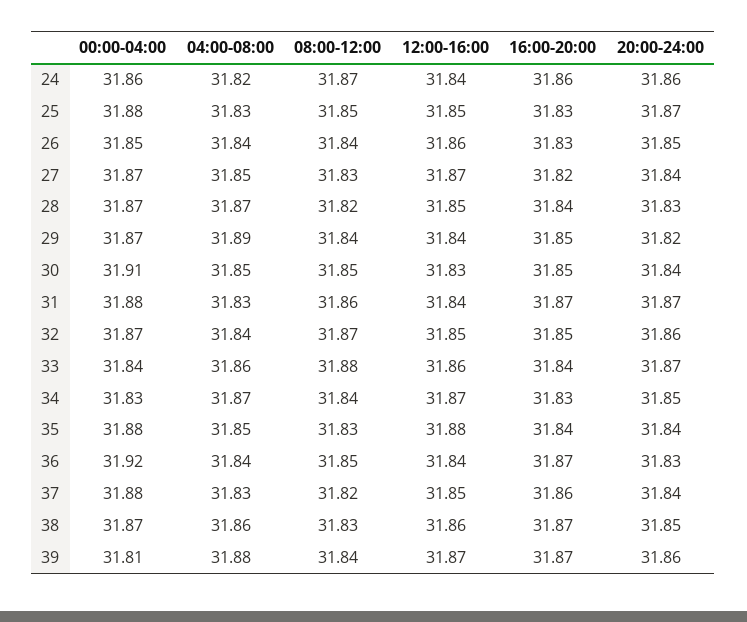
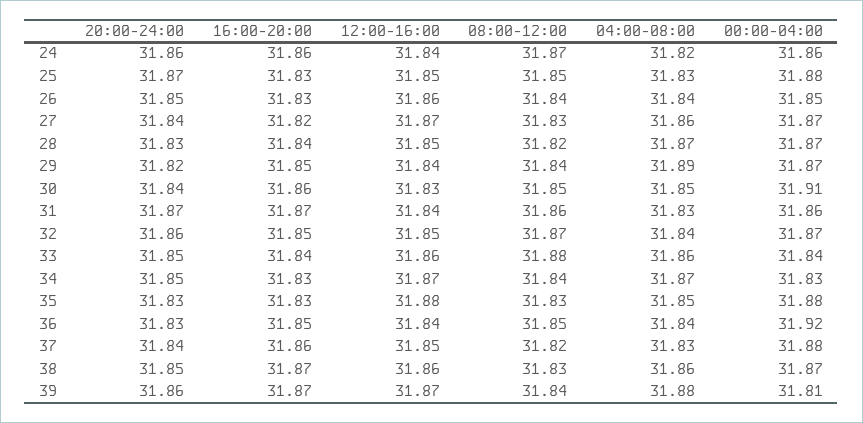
  {
    "00:00-04:00": {
      "24": 31.86,
      "25": 31.88,
      "26": 31.85,
      "27": 31.87,
      "28": 31.87,
      "29": 31.87,
      "30": 31.91,
-     "31": 31.88,
+     "31": 31.86,
      "32": 31.87,
      "33": 31.84,
      "34": 31.83,
      "35": 31.88,
      "36": 31.92,
      "37": 31.88,
      "38": 31.87,
      "39": 31.81
    },
    "04:00-08:00": {
      "24": 31.82,
      "25": 31.83,
      "26": 31.84,
-     "27": 31.85,
+     "27": 31.86,
      "28": 31.87,
      "29": 31.89,
      "30": 31.85,
      "31": 31.83,
      "32": 31.84,
      "33": 31.86,
      "34": 31.87,
      "35": 31.85,
      "36": 31.84,
      "37": 31.83,
      "38": 31.86,
      "39": 31.88
    },
    "08:00-12:00": {
      "24": 31.87,
      "25": 31.85,
      "26": 31.84,
      "27": 31.83,
      "28": 31.82,
      "29": 31.84,
      "30": 31.85,
      "31": 31.86,
      "32": 31.87,
      "33": 31.88,
      "34": 31.84,
      "35": 31.83,
      "36": 31.85,
      "37": 31.82,
      "38": 31.83,
      "39": 31.84
    },
    "12:00-16:00": {
      "24": 31.84,
      "25": 31.85,
      "26": 31.86,
      "27": 31.87,
      "28": 31.85,
      "29": 31.84,
      "30": 31.83,
      "31": 31.84,
      "32": 31.85,
      "33": 31.86,
      "34": 31.87,
      "35": 31.88,
      "36": 31.84,
      "37": 31.85,
      "38": 31.86,
      "39": 31.87
    },
    "16:00-20:00": {
      "24": 31.86,
      "25": 31.83,
      "26": 31.83,
      "27": 31.82,
      "28": 31.84,
      "29": 31.85,
-     "30": 31.85,
+     "30": 31.86,
      "31": 31.87,
      "32": 31.85,
      "33": 31.84,
      "34": 31.83,
-     "35": 31.84,
+     "35": 31.83,
-     "36": 31.87,
+     "36": 31.85,
      "37": 31.86,
      "38": 31.87,
      "39": 31.87
    },
    "20:00-24:00": {
      "24": 31.86,
      "25": 31.87,
      "26": 31.85,
      "27": 31.84,
      "28": 31.83,
      "29": 31.82,
      "30": 31.84,
      "31": 31.87,
      "32": 31.86,
-     "33": 31.87,
+     "33": 31.85,
      "34": 31.85,
-     "35": 31.84,
+     "35": 31.83,
      "36": 31.83,
      "37": 31.84,
      "38": 31.85,
      "39": 31.86
    }
  }

